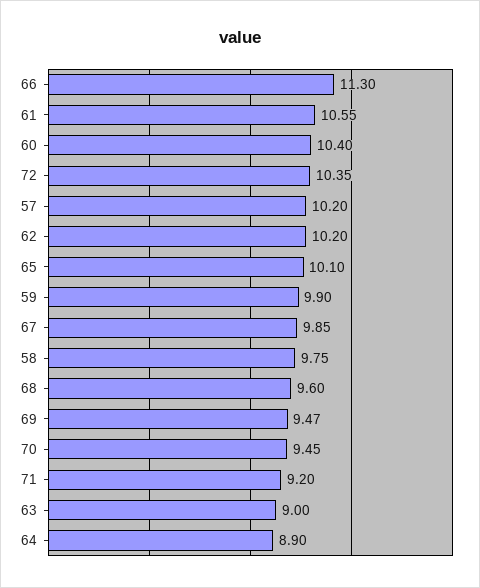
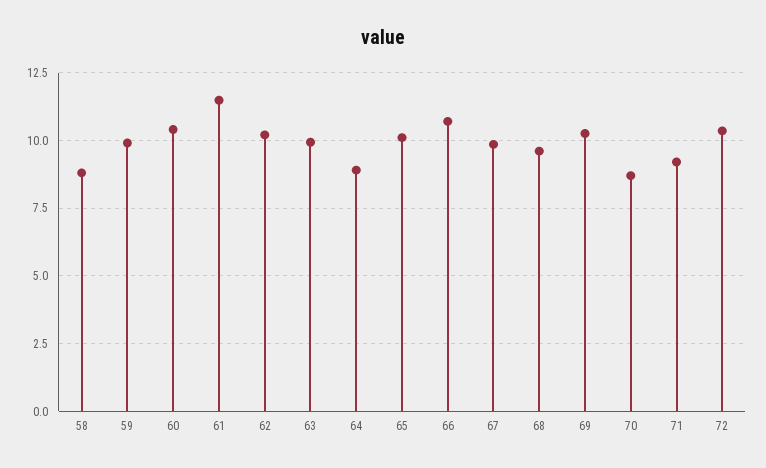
  {
-   "66": 11.3,
+   "66": 10.75,
-   "61": 10.55,
+   "61": 11.5,
    "60": 10.4,
    "72": 10.35,
-   "57": 10.2,
    "62": 10.2,
    "65": 10.1,
    "59": 9.9,
    "67": 9.85,
-   "58": 9.75,
+   "58": 8.75,
    "68": 9.6,
-   "69": 9.47,
+   "69": 10.25,
-   "70": 9.45,
+   "70": 8.75,
    "71": 9.2,
-   "63": 9,
+   "63": 10,
    "64": 8.9
  }

